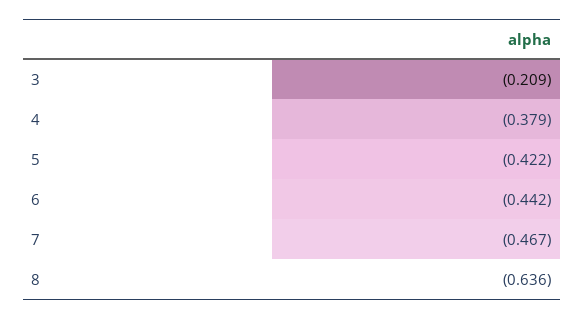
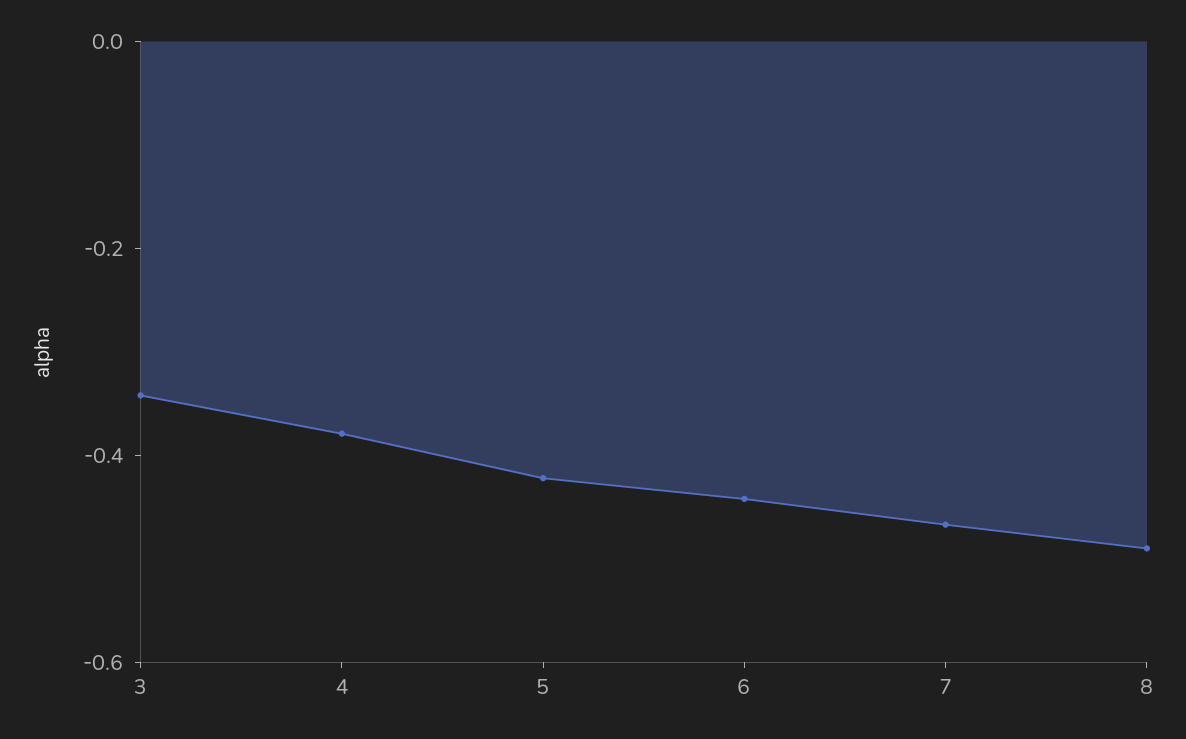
  {
-   "3": -0.209,
+   "3": -0.35,
    "4": -0.379,
    "5": -0.422,
    "6": -0.442,
    "7": -0.467,
-   "8": -0.636
+   "8": -0.5
  }

